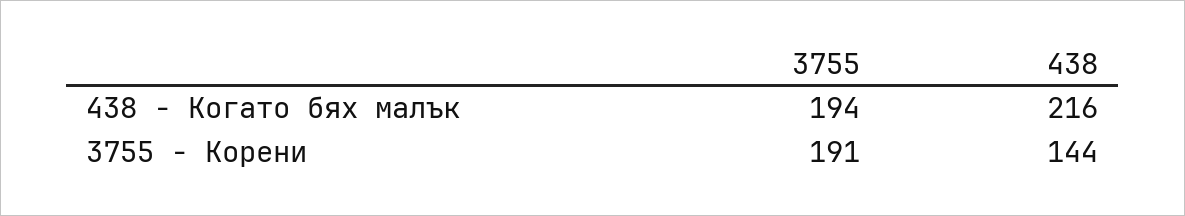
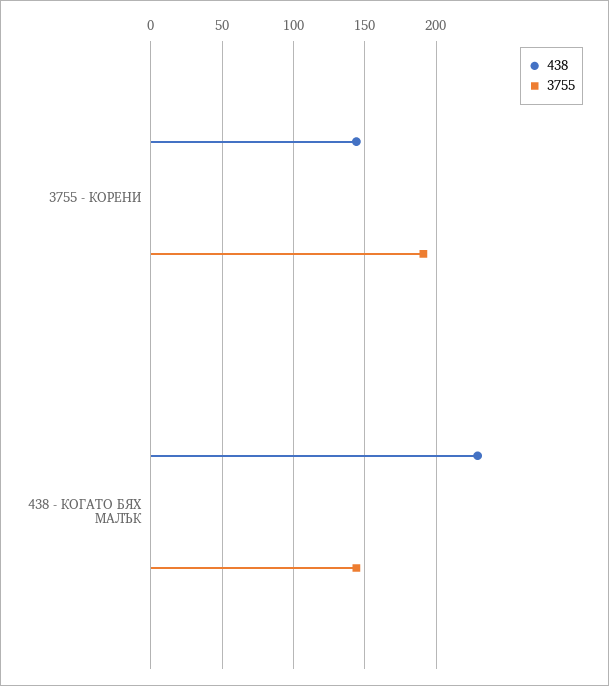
  {
    "3755": {
-     "438 - Когато бях малък": 194,
+     "438 - Когато бях малък": 145,
      "3755 - Корени": 191
    },
    "438": {
-     "438 - Когато бях малък": 216,
+     "438 - Когато бях малък": 230,
      "3755 - Корени": 144
    }
  }

